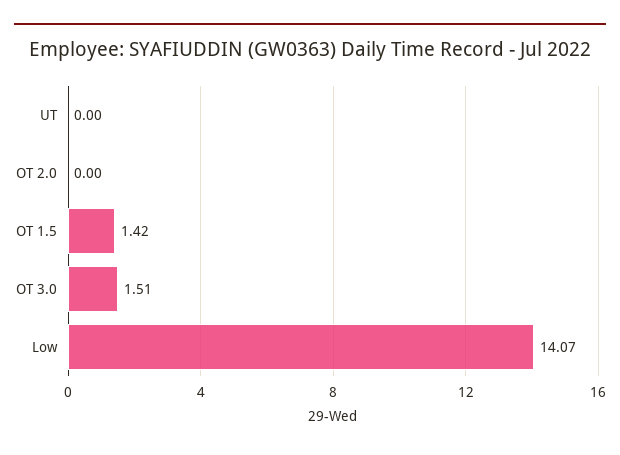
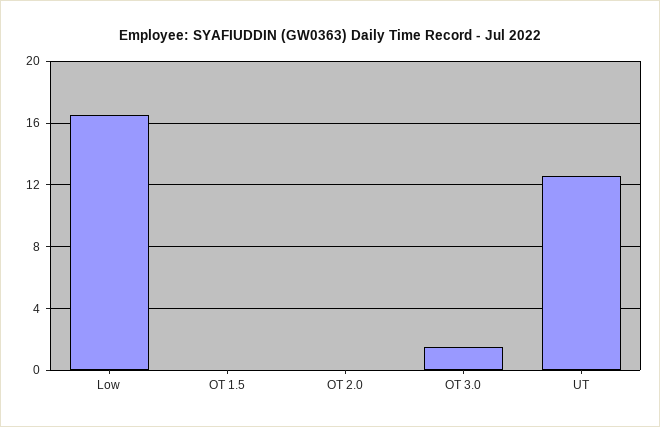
  {
-   "UT": 0,
+   "UT": 12.5,
    "OT 2.0": 0,
-   "OT 1.5": 1.42,
+   "OT 1.5": 0,
    "OT 3.0": 1.51,
-   "Low": 14.07
+   "Low": 16.5
  }

